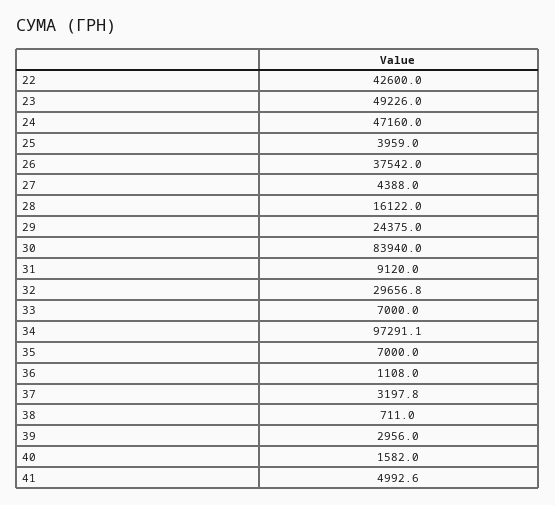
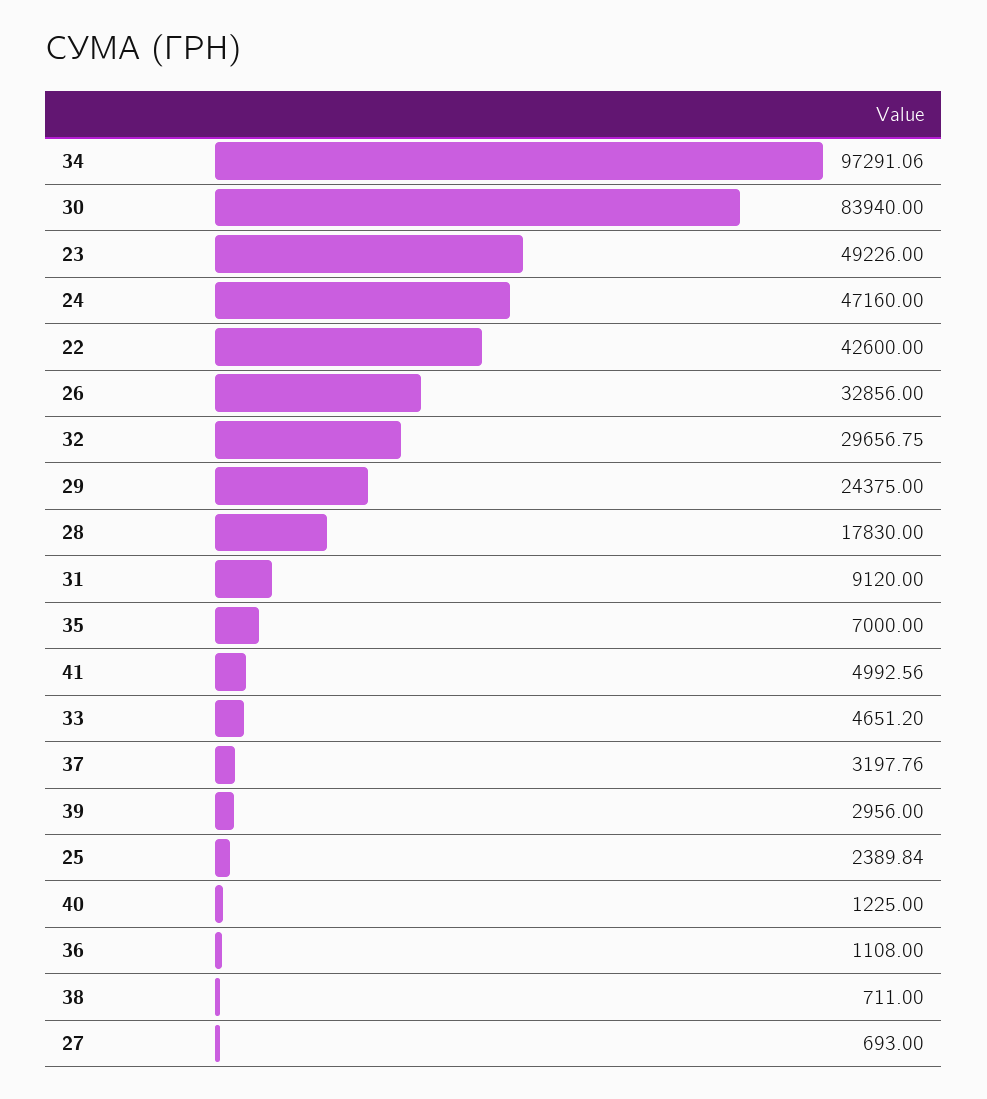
  {
    "22": 42600,
    "23": 49226,
    "24": 47160,
-   "25": 3959,
+   "25": 2389.84,
-   "26": 37542,
+   "26": 32856,
-   "27": 4388,
+   "27": 693,
-   "28": 16122,
+   "28": 17830,
    "29": 24375,
    "30": 83940,
    "31": 9120,
    "32": 29656.75,
-   "33": 7000,
+   "33": 4651.2,
    "34": 97291.06,
    "35": 7000,
    "36": 1108,
    "37": 3197.76,
    "38": 711,
    "39": 2956,
-   "40": 1582,
+   "40": 1225,
    "41": 4992.56
  }

